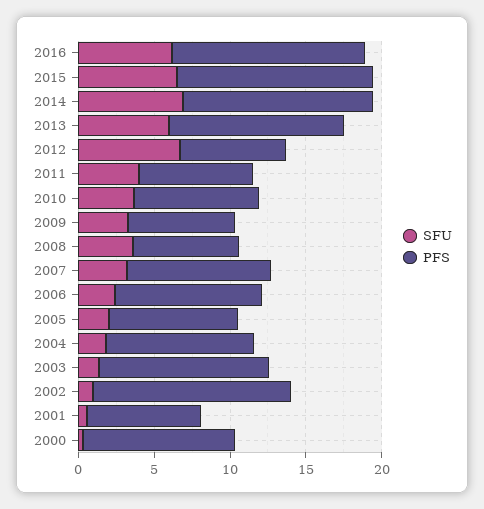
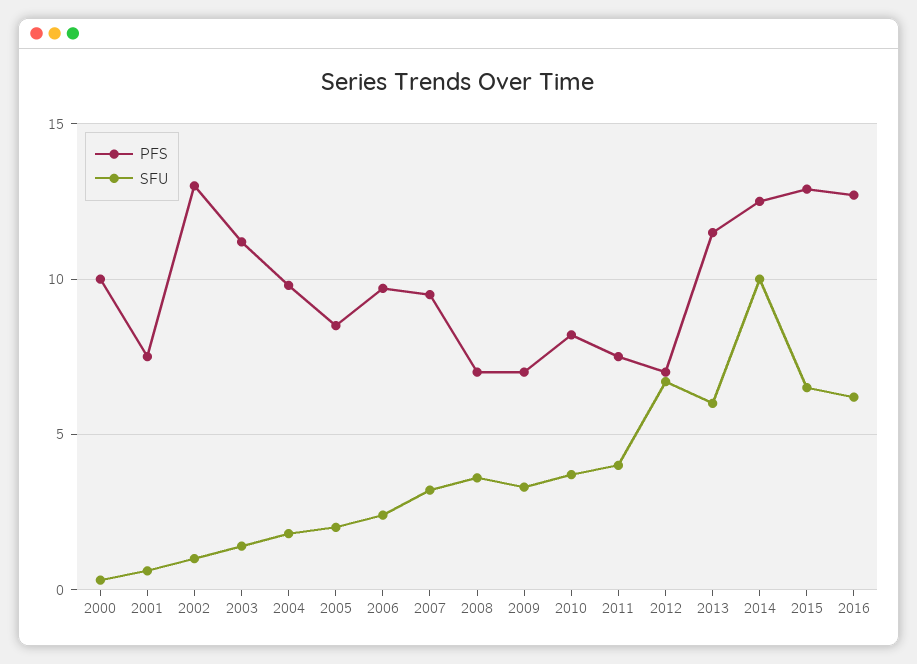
  {
    "SFU": {
      "2016": 6,
      "2015": 6.5,
-     "2014": 7,
+     "2014": 10,
      "2013": 6,
      "2012": 6.5,
      "2011": 4,
      "2010": 3.5,
      "2009": 3.5,
      "2008": 3.5,
      "2007": 3,
      "2006": 2.5,
      "2005": 2,
      "2004": 2,
      "2003": 1.5,
      "2002": 1,
      "2001": 0.5,
      "2000": 0.5
    },
    "PFS": {
      "2016": 12.5,
      "2015": 13,
      "2014": 12.5,
      "2013": 11.5,
      "2012": 7,
      "2011": 7.5,
      "2010": 8,
      "2009": 7,
      "2008": 7,
      "2007": 9.5,
      "2006": 9.5,
      "2005": 8.5,
      "2004": 10,
      "2003": 11,
      "2002": 13,
      "2001": 7.5,
      "2000": 10
    }
  }

